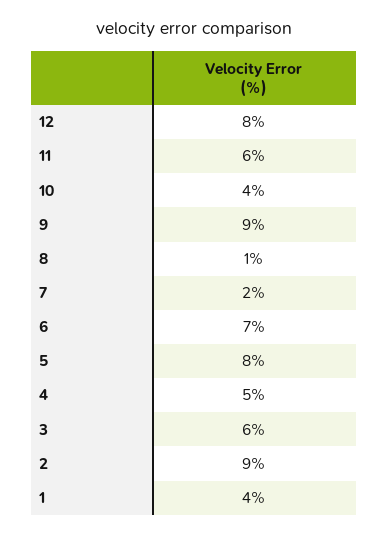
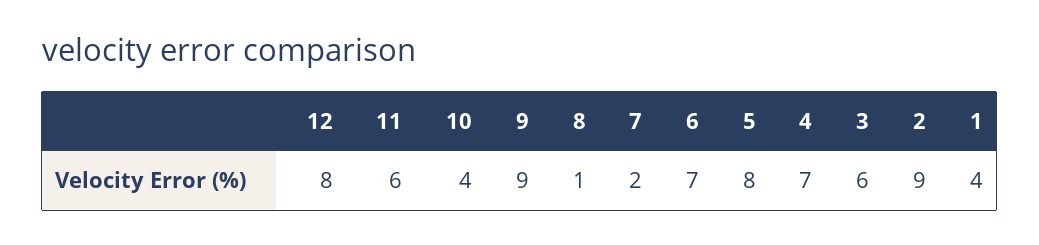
  {
    "12": 8,
    "11": 6,
    "10": 4,
    "9": 9,
    "8": 1,
    "7": 2,
    "6": 7,
    "5": 8,
-   "4": 5,
+   "4": 7,
    "3": 6,
    "2": 9,
    "1": 4
  }

